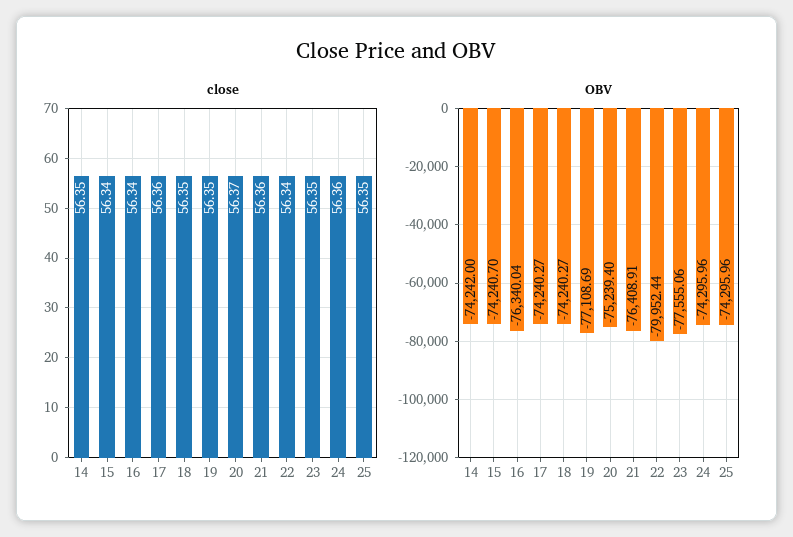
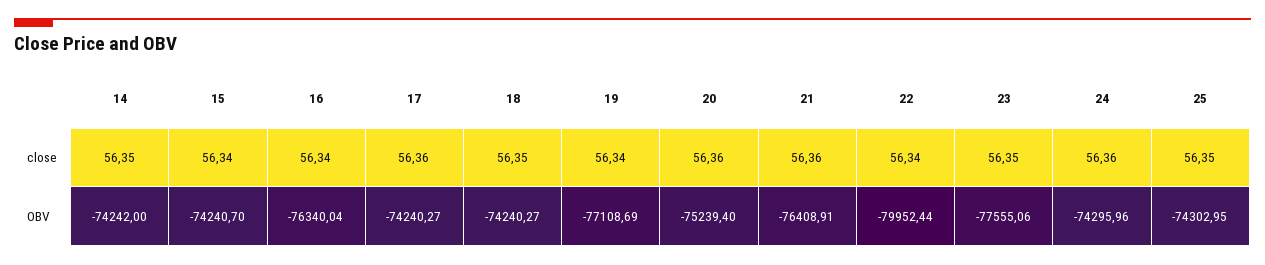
  {
    "close": {
      "14": 56.35,
      "15": 56.34,
      "16": 56.34,
      "17": 56.36,
      "18": 56.35,
-     "19": 56.35,
+     "19": 56.34,
-     "20": 56.37,
+     "20": 56.36,
      "21": 56.36,
      "22": 56.34,
      "23": 56.35,
      "24": 56.36,
      "25": 56.35
    },
    "OBV": {
      "14": -74242,
      "15": -74240.7,
      "16": -76340.04,
      "17": -74240.27,
      "18": -74240.27,
      "19": -77108.69,
      "20": -75239.4,
      "21": -76408.91,
      "22": -79952.44,
      "23": -77555.06,
      "24": -74295.96,
-     "25": -74295.96
+     "25": -74302.95
    }
  }

